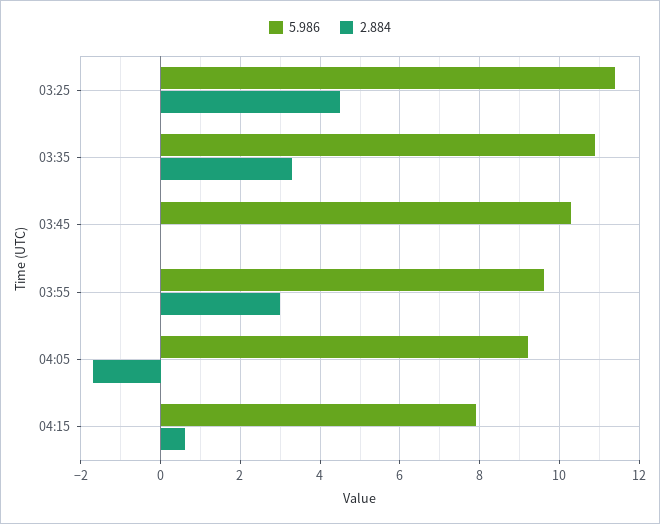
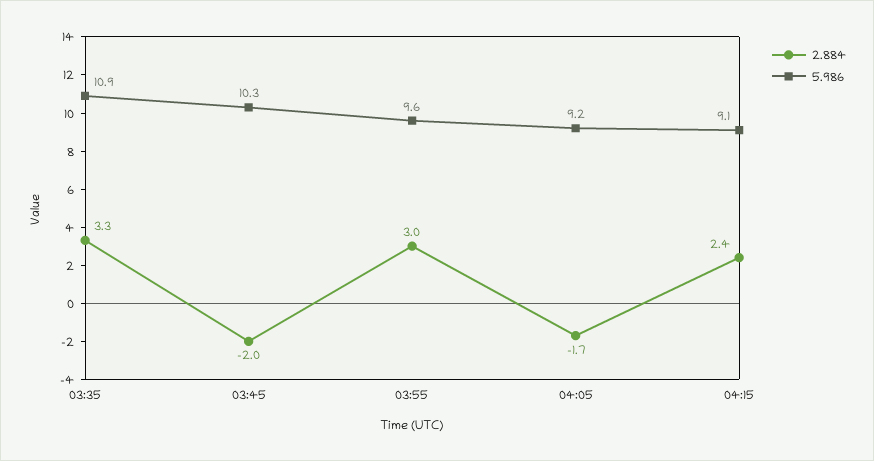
  {
    "5.986": {
-     "03:25": 11.5,
      "03:35": 10.9,
      "03:45": 10.3,
      "03:55": 9.6,
      "04:05": 9.2,
-     "04:15": 8
+     "04:15": 9.1
    },
    "2.884": {
-     "03:25": 4.5,
      "03:35": 3.3,
-     "03:45": 0,
+     "03:45": -2,
      "03:55": 3,
      "04:05": -1.7,
-     "04:15": 0.5
+     "04:15": 2.4
    }
  }

